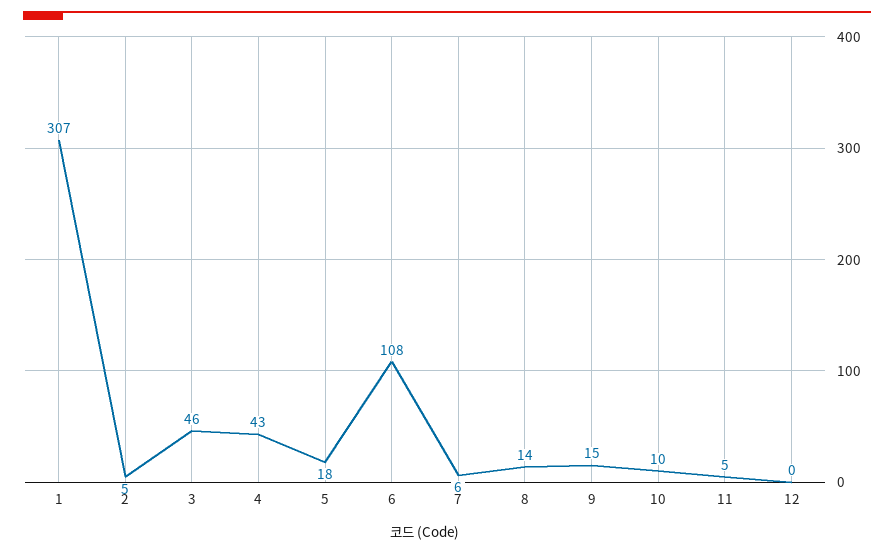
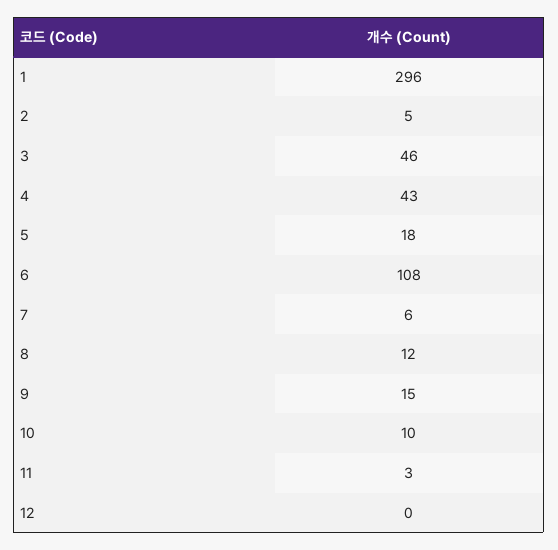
  {
-   "1": 307,
+   "1": 296,
    "2": 5,
    "3": 46,
    "4": 43,
    "5": 18,
    "6": 108,
    "7": 6,
-   "8": 14,
+   "8": 12,
    "9": 15,
    "10": 10,
-   "11": 5,
+   "11": 3,
    "12": 0
  }

